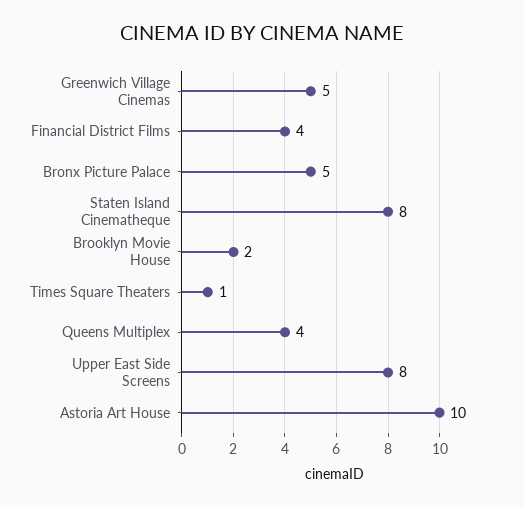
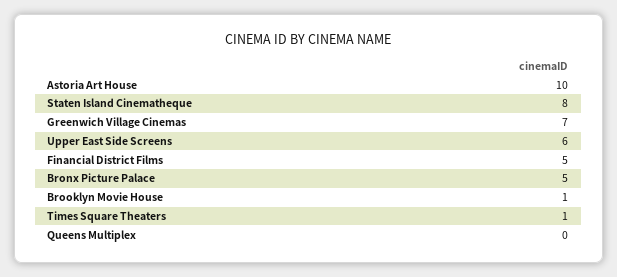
  {
-   "Greenwich Village Cinemas": 5,
+   "Greenwich Village Cinemas": 7,
-   "Financial District Films": 4,
+   "Financial District Films": 5,
    "Bronx Picture Palace": 5,
    "Staten Island Cinematheque": 8,
-   "Brooklyn Movie House": 2,
+   "Brooklyn Movie House": 1,
    "Times Square Theaters": 1,
-   "Queens Multiplex": 4,
+   "Queens Multiplex": 0,
-   "Upper East Side Screens": 8,
+   "Upper East Side Screens": 6,
    "Astoria Art House": 10
  }

